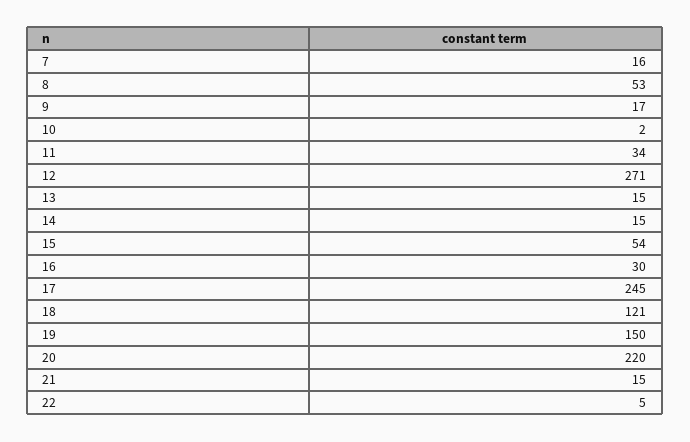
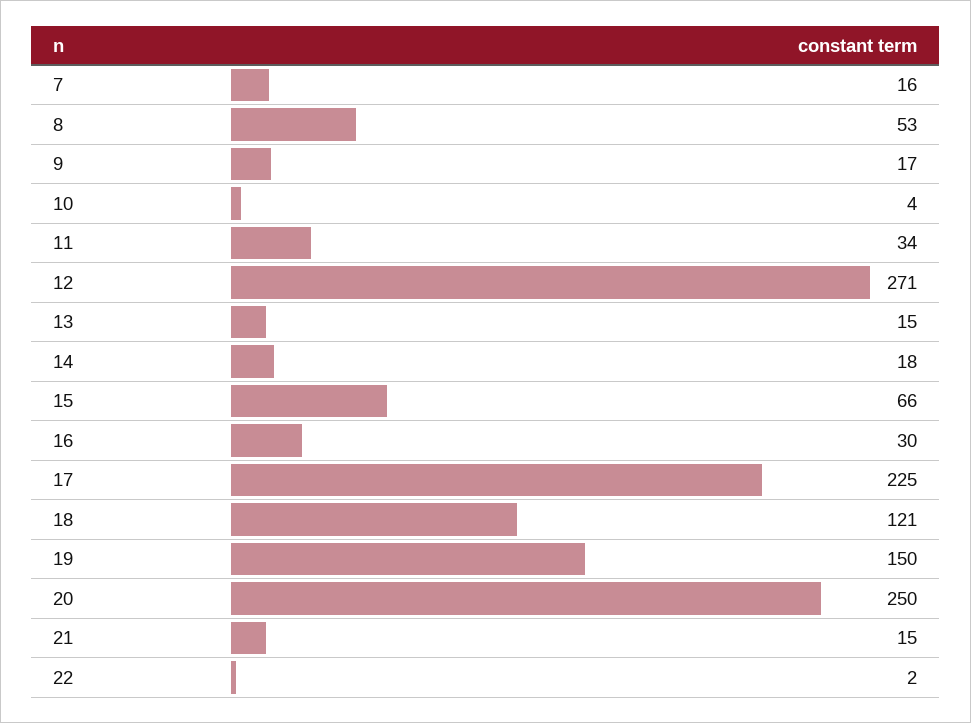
  {
    "7": 16,
    "8": 53,
    "9": 17,
-   "10": 2,
+   "10": 4,
    "11": 34,
    "12": 271,
    "13": 15,
-   "14": 15,
+   "14": 18,
-   "15": 54,
+   "15": 66,
    "16": 30,
-   "17": 245,
+   "17": 225,
    "18": 121,
    "19": 150,
-   "20": 220,
+   "20": 250,
    "21": 15,
-   "22": 5
+   "22": 2
  }

